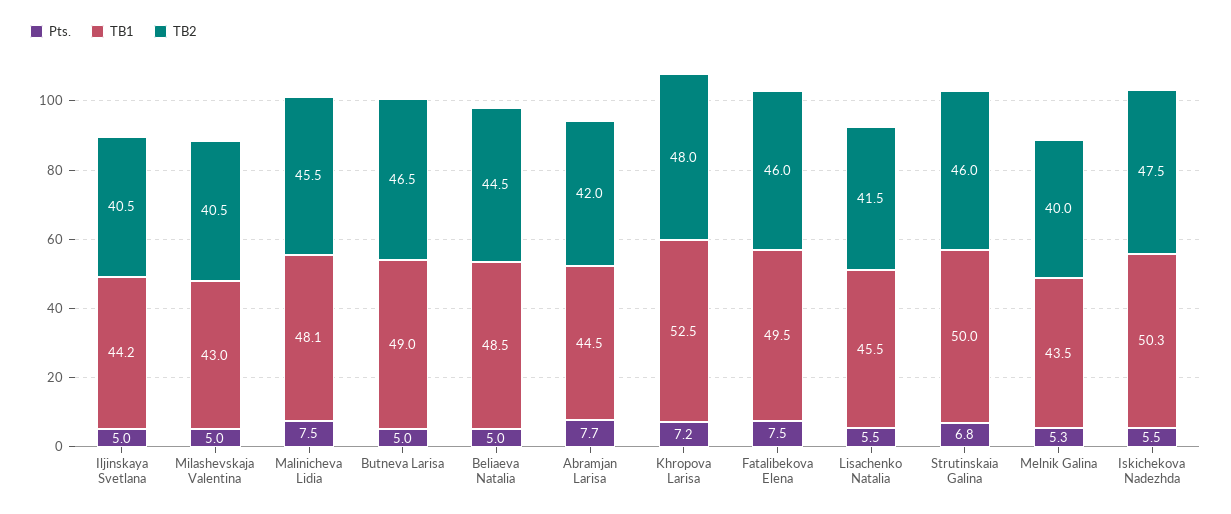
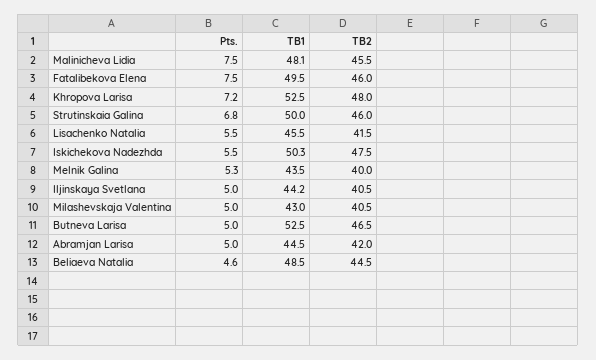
  {
    "Pts.": {
      "Iljinskaya Svetlana": 5,
      "Milashevskaja Valentina": 5,
      "Malinicheva Lidia": 7.5,
      "Butneva Larisa": 5,
-     "Beliaeva Natalia": 5,
+     "Beliaeva Natalia": 4.6,
-     "Abramjan Larisa": 7.7,
+     "Abramjan Larisa": 5,
      "Khropova Larisa": 7.2,
      "Fatalibekova Elena": 7.5,
      "Lisachenko Natalia": 5.5,
      "Strutinskaia Galina": 6.8,
      "Melnik Galina": 5.3,
      "Iskichekova Nadezhda": 5.5
    },
    "TB1": {
      "Iljinskaya Svetlana": 44.2,
      "Milashevskaja Valentina": 43,
      "Malinicheva Lidia": 48.1,
-     "Butneva Larisa": 49,
+     "Butneva Larisa": 52.5,
      "Beliaeva Natalia": 48.5,
      "Abramjan Larisa": 44.5,
      "Khropova Larisa": 52.5,
      "Fatalibekova Elena": 49.5,
      "Lisachenko Natalia": 45.5,
      "Strutinskaia Galina": 50,
      "Melnik Galina": 43.5,
      "Iskichekova Nadezhda": 50.3
    },
    "TB2": {
      "Iljinskaya Svetlana": 40.5,
      "Milashevskaja Valentina": 40.5,
      "Malinicheva Lidia": 45.5,
      "Butneva Larisa": 46.5,
      "Beliaeva Natalia": 44.5,
      "Abramjan Larisa": 42,
      "Khropova Larisa": 48,
      "Fatalibekova Elena": 46,
      "Lisachenko Natalia": 41.5,
      "Strutinskaia Galina": 46,
      "Melnik Galina": 40,
      "Iskichekova Nadezhda": 47.5
    }
  }

